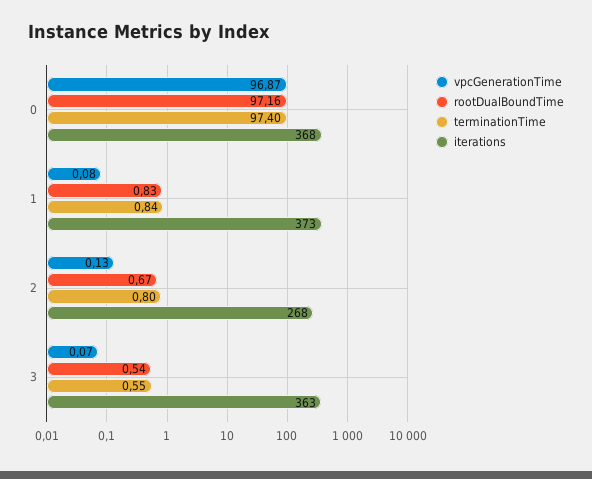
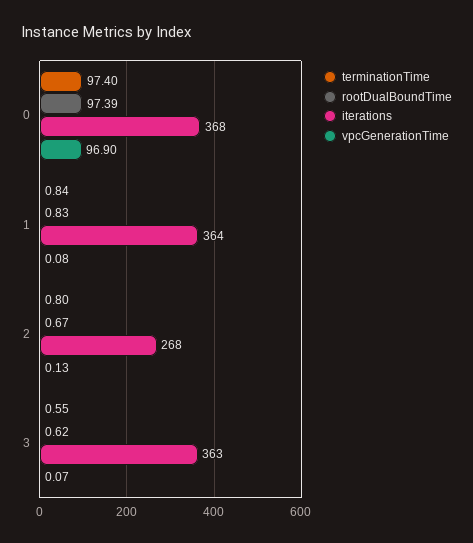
  {
    "vpcGenerationTime": {
-     "0": 96.87,
+     "0": 96.9,
      "1": 0.08,
      "2": 0.13,
      "3": 0.07
    },
    "rootDualBoundTime": {
-     "0": 97.16,
+     "0": 97.39,
      "1": 0.83,
      "2": 0.67,
-     "3": 0.54
+     "3": 0.62
    },
    "terminationTime": {
      "0": 97.4,
      "1": 0.84,
      "2": 0.8,
      "3": 0.55
    },
    "iterations": {
      "0": 368,
-     "1": 373,
+     "1": 364,
      "2": 268,
      "3": 363
    }
  }

